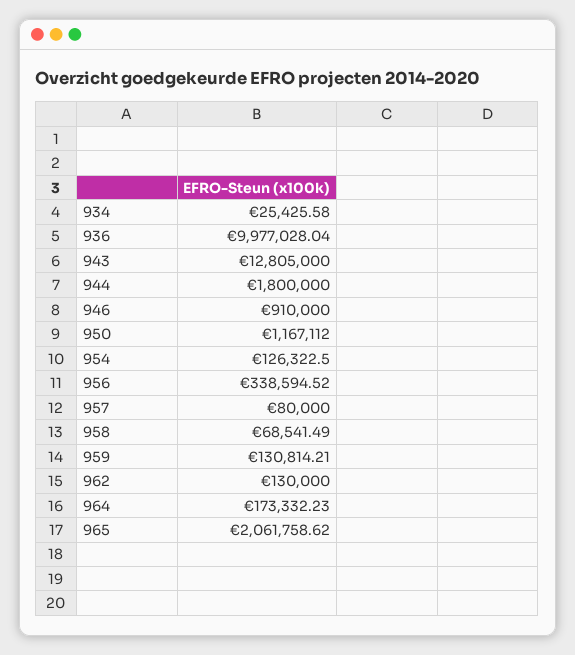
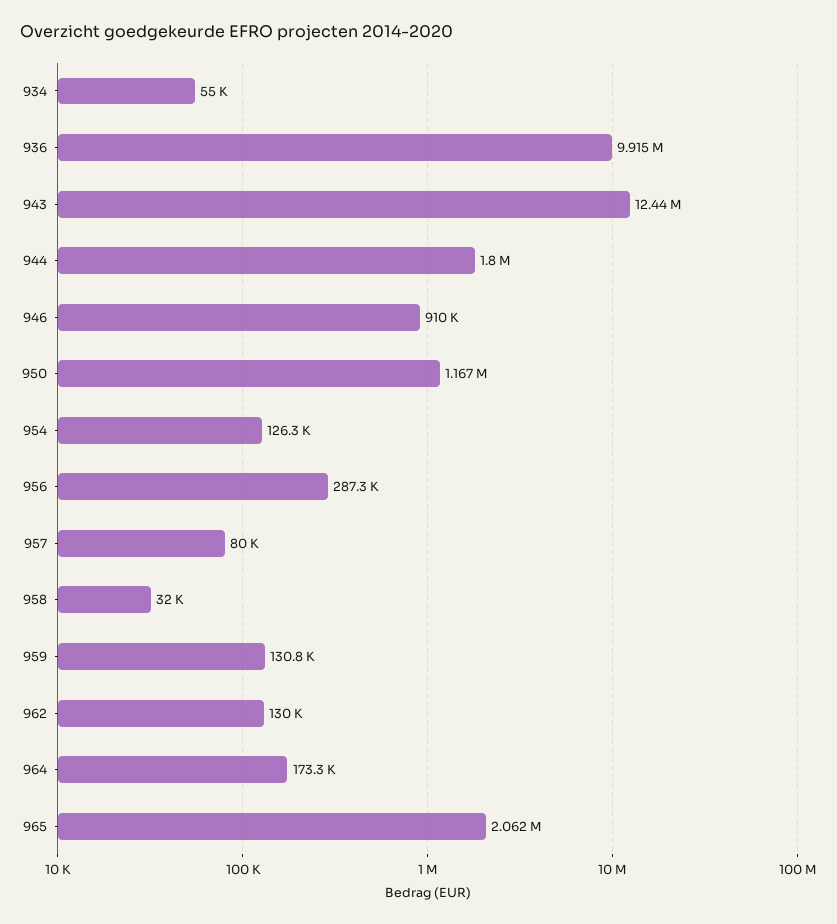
  {
-   "934": 25425.58,
+   "934": 55000,
-   "936": 9977028.04,
+   "936": 9915000,
-   "943": 12805000,
+   "943": 12440000,
    "944": 1800000,
    "946": 910000,
    "950": 1167112,
    "954": 126322.5,
-   "956": 338594.52,
+   "956": 287300,
    "957": 80000,
-   "958": 68541.49,
+   "958": 32000,
    "959": 130814.21,
    "962": 130000,
    "964": 173332.23,
    "965": 2061758.62
  }

